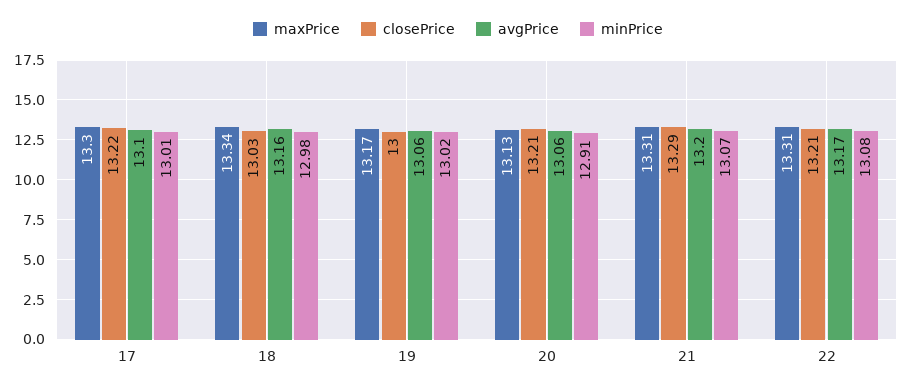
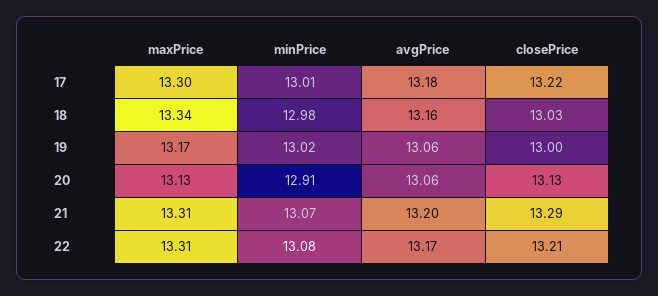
  {
    "maxPrice": {
      "17": 13.3,
      "18": 13.34,
      "19": 13.17,
      "20": 13.13,
      "21": 13.31,
      "22": 13.31
    },
    "closePrice": {
      "17": 13.22,
      "18": 13.03,
      "19": 13,
-     "20": 13.21,
+     "20": 13.13,
      "21": 13.29,
      "22": 13.21
    },
    "avgPrice": {
-     "17": 13.1,
+     "17": 13.18,
      "18": 13.16,
      "19": 13.06,
      "20": 13.06,
      "21": 13.2,
      "22": 13.17
    },
    "minPrice": {
      "17": 13.01,
      "18": 12.98,
      "19": 13.02,
      "20": 12.91,
      "21": 13.07,
      "22": 13.08
    }
  }

